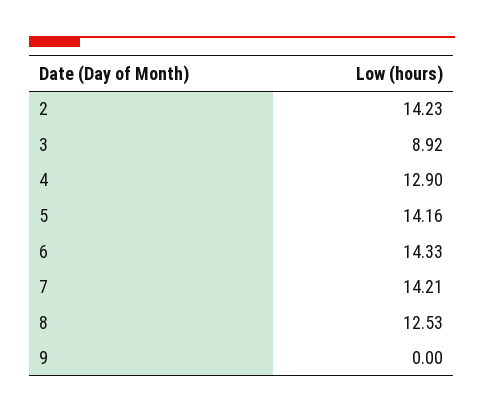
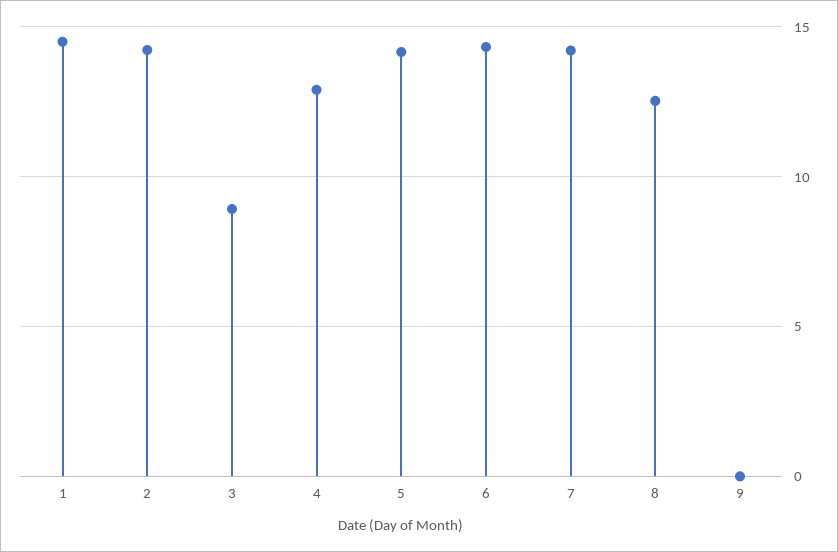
  {
    "2": 14.23,
    "3": 8.92,
    "4": 12.9,
    "5": 14.16,
    "6": 14.33,
    "7": 14.21,
    "8": 12.53,
-   "9": 0
+   "9": 0,
+   "1": 14.5
  }

